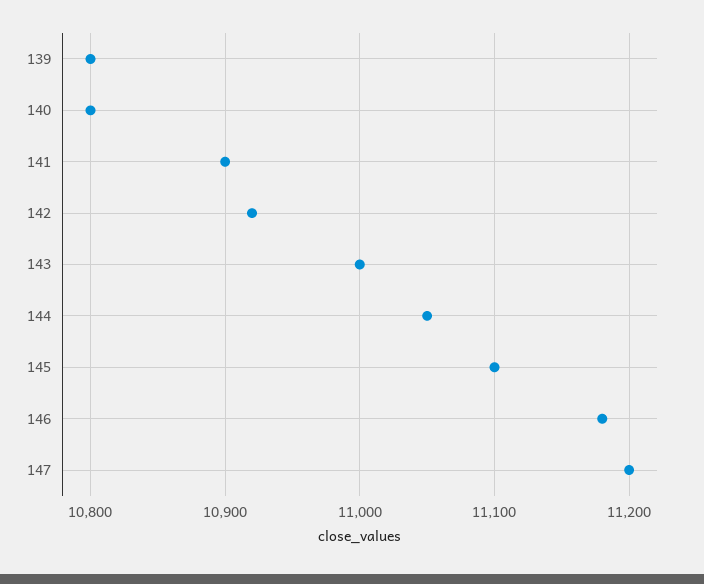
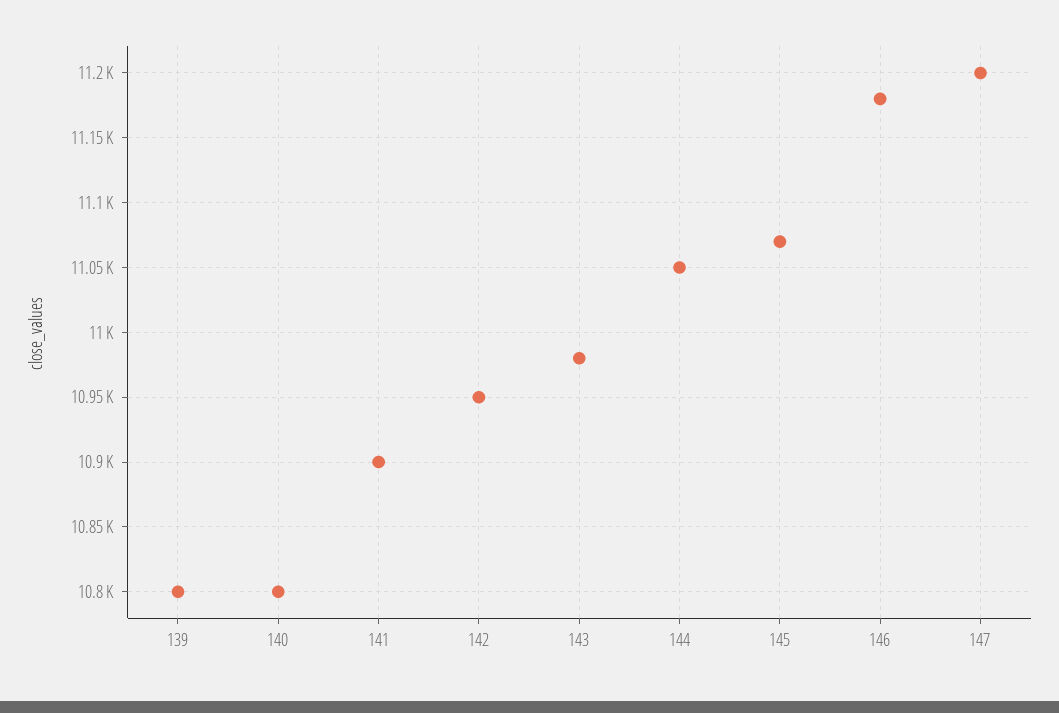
  {
    "139": 10800,
    "140": 10800,
    "141": 10900,
-   "142": 10920,
+   "142": 10950,
-   "143": 11000,
+   "143": 10980,
    "144": 11050,
-   "145": 11100,
+   "145": 11070,
    "146": 11180,
    "147": 11200
  }

